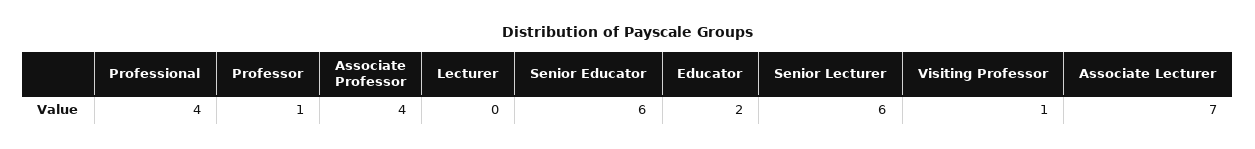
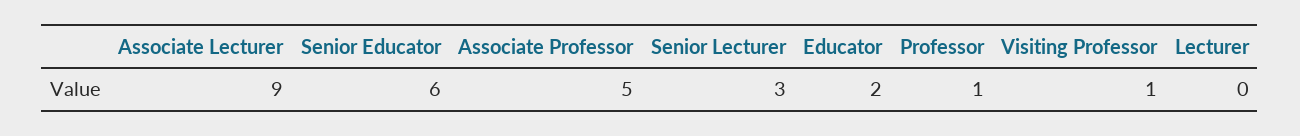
  {
-   "Professional": 4,
    "Professor": 1,
-   "Associate Professor": 4,
+   "Associate Professor": 5,
    "Lecturer": 0,
    "Senior Educator": 6,
    "Educator": 2,
-   "Senior Lecturer": 6,
+   "Senior Lecturer": 3,
    "Visiting Professor": 1,
-   "Associate Lecturer": 7
+   "Associate Lecturer": 9
  }

